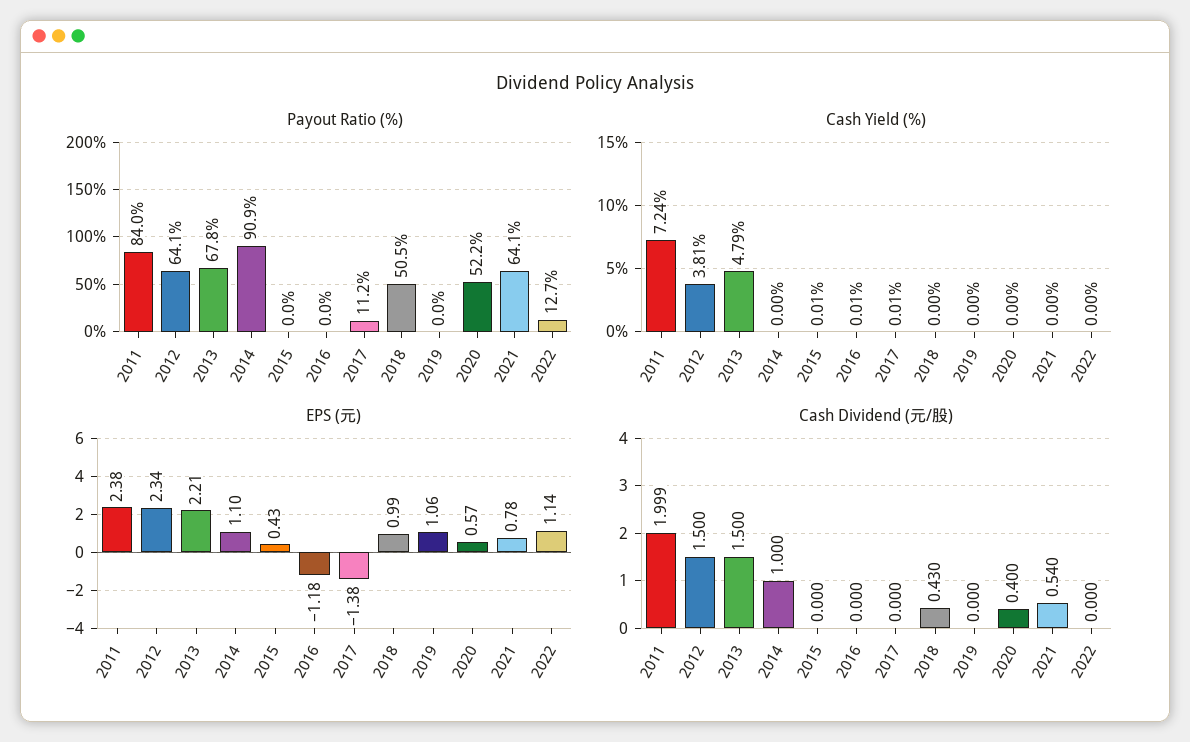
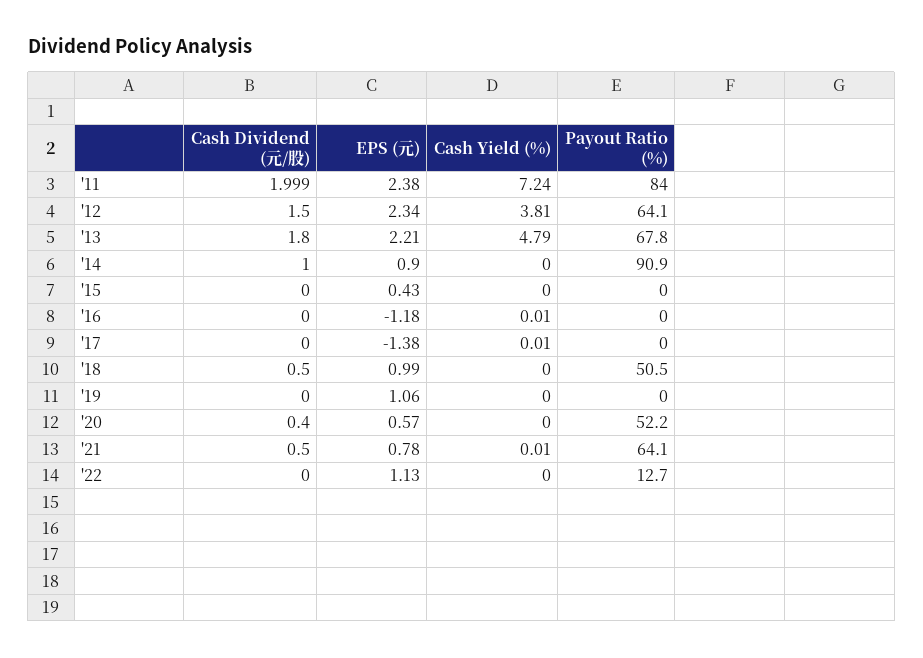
  {
    "Payout Ratio (%)": {
      "2011": 84,
      "2012": 64.1,
      "2013": 67.8,
      "2014": 90.9,
      "2015": 0,
      "2016": 0,
-     "2017": 11.2,
+     "2017": 0,
      "2018": 50.5,
      "2019": 0,
      "2020": 52.2,
      "2021": 64.1,
      "2022": 12.7
    },
    "Cash Yield (%)": {
      "2011": 7.24,
      "2012": 3.81,
      "2013": 4.79,
      "2014": 0,
-     "2015": 0.01,
+     "2015": 0,
      "2016": 0.01,
      "2017": 0.01,
      "2018": 0,
      "2019": 0,
      "2020": 0,
-     "2021": 0,
+     "2021": 0.01,
      "2022": 0
    },
    "EPS (元)": {
      "2011": 2.38,
      "2012": 2.34,
      "2013": 2.21,
-     "2014": 1.1,
+     "2014": 0.9,
      "2015": 0.43,
      "2016": -1.18,
      "2017": -1.38,
      "2018": 0.99,
      "2019": 1.06,
      "2020": 0.57,
      "2021": 0.78,
-     "2022": 1.14
+     "2022": 1.13
    },
    "Cash Dividend (元/股)": {
      "2011": 1.999,
      "2012": 1.5,
-     "2013": 1.5,
+     "2013": 1.8,
      "2014": 1,
      "2015": 0,
      "2016": 0,
      "2017": 0,
-     "2018": 0.43,
+     "2018": 0.5,
      "2019": 0,
      "2020": 0.4,
-     "2021": 0.54,
+     "2021": 0.5,
      "2022": 0
    }
  }

